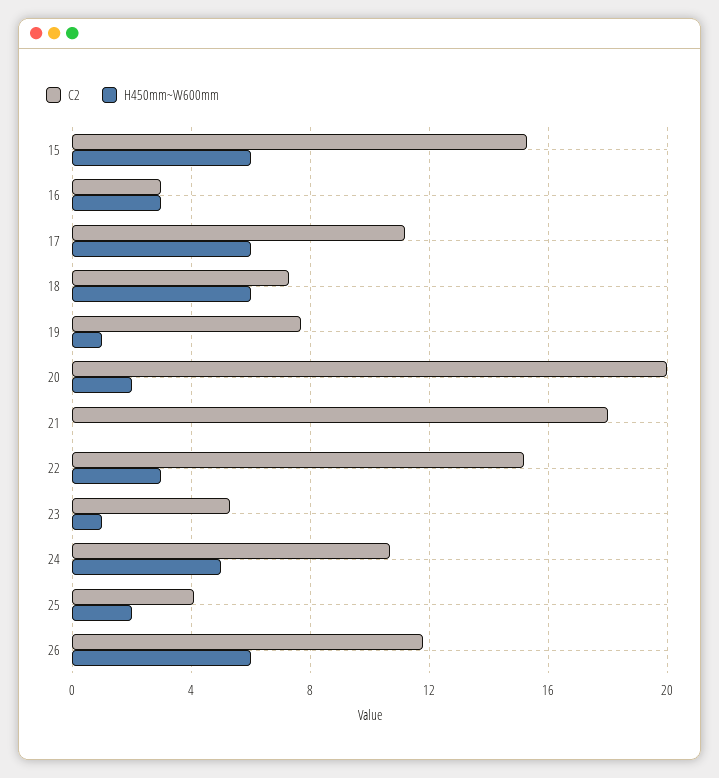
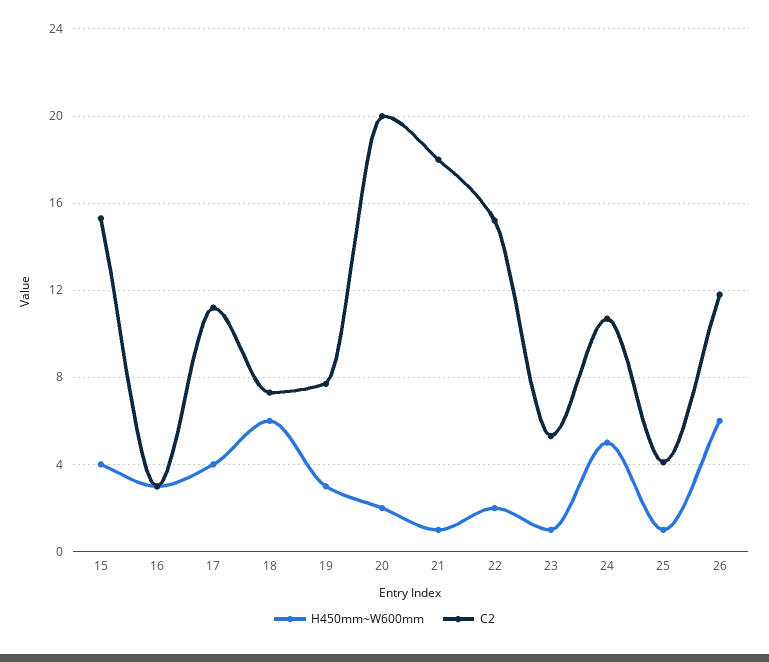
  {
    "C2": {
      "15": 15.5,
      "16": 3,
      "17": 11,
      "18": 7.5,
      "19": 7.5,
      "20": 20,
      "21": 18,
      "22": 15,
      "23": 5.5,
      "24": 10.5,
      "25": 4,
      "26": 12
    },
    "H450mm~W600mm": {
-     "15": 6,
+     "15": 4,
      "16": 3,
-     "17": 6,
+     "17": 4,
      "18": 6,
-     "19": 1,
+     "19": 3,
      "20": 2,
-     "21": 0,
+     "21": 1,
-     "22": 3,
+     "22": 2,
      "23": 1,
      "24": 5,
-     "25": 2,
+     "25": 1,
      "26": 6
    }
  }

